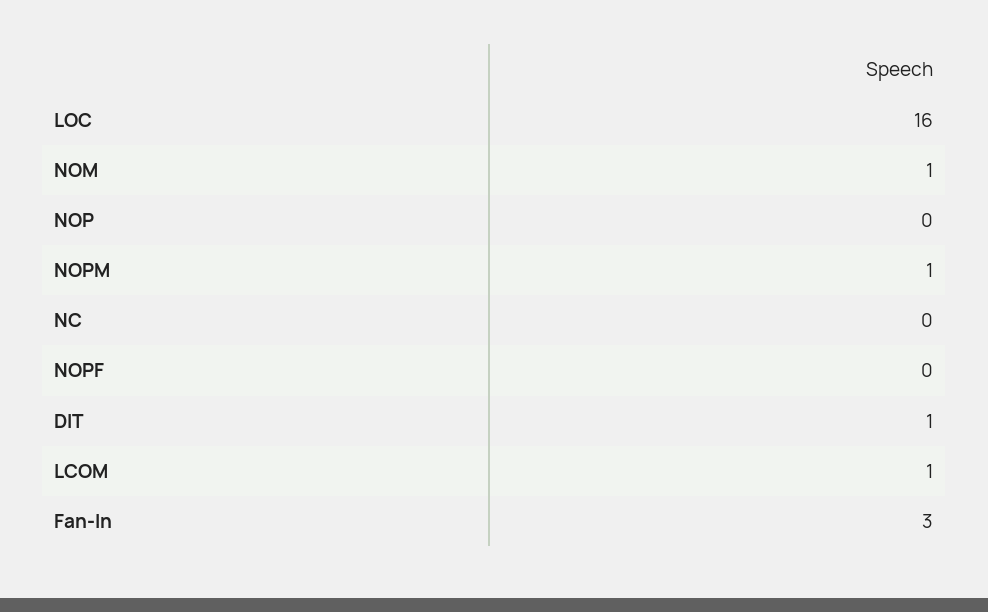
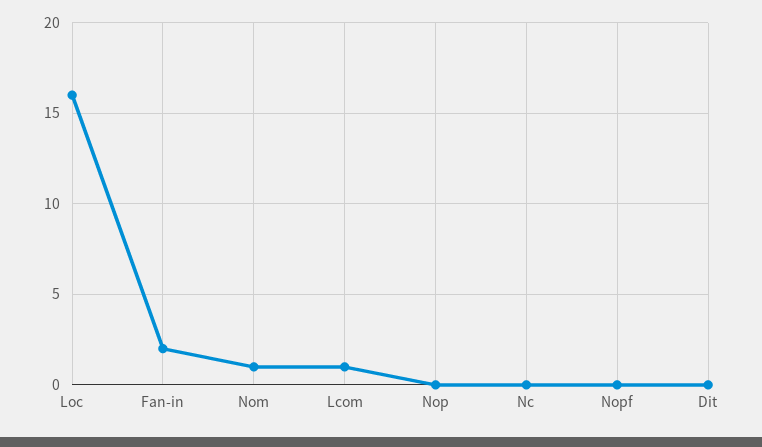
  {
    "LOC": 16,
    "NOM": 1,
    "NOP": 0,
-   "NOPM": 1,
    "NC": 0,
    "NOPF": 0,
-   "DIT": 1,
+   "DIT": 0,
    "LCOM": 1,
-   "Fan-In": 3
+   "Fan-In": 2
  }

